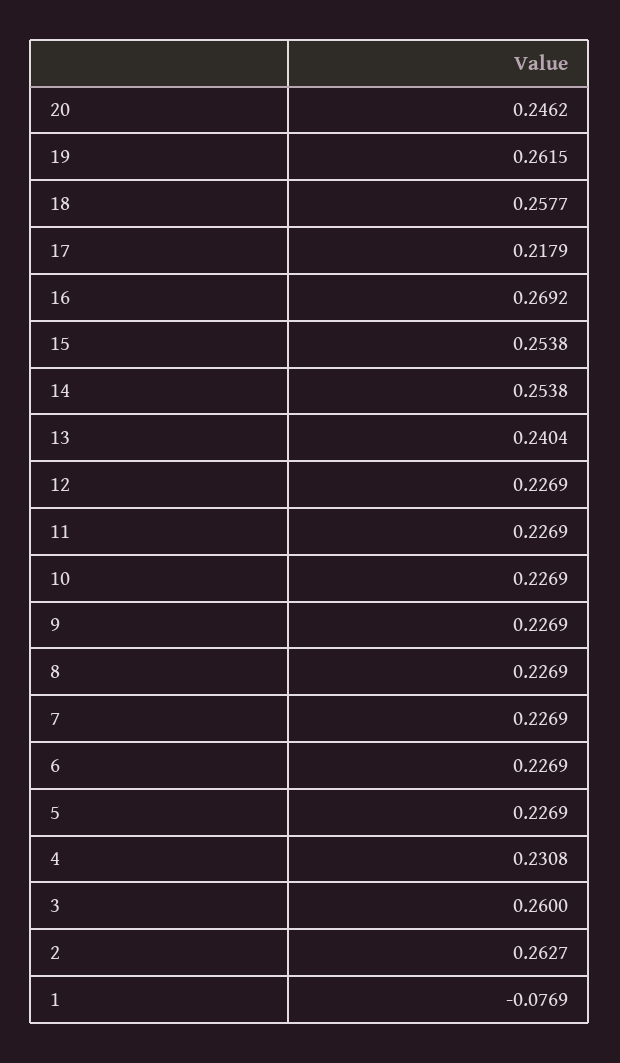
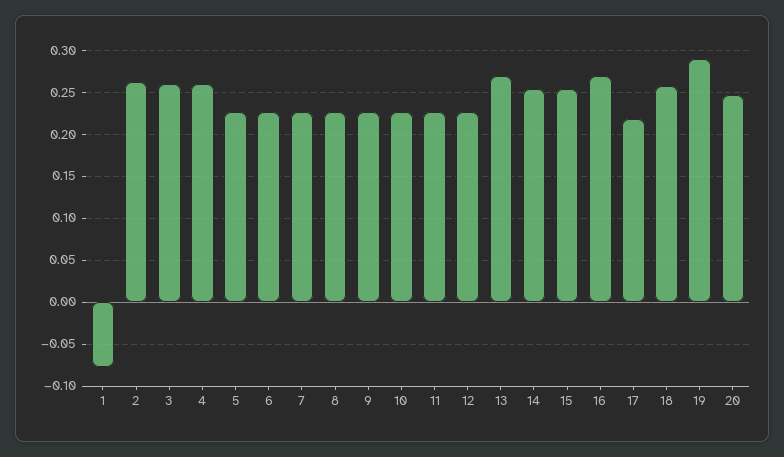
  {
    "20": 0.2462,
-   "19": 0.2615,
+   "19": 0.29,
    "18": 0.2577,
    "17": 0.2179,
    "16": 0.2692,
    "15": 0.2538,
    "14": 0.2538,
-   "13": 0.2404,
+   "13": 0.27,
    "12": 0.2269,
    "11": 0.2269,
    "10": 0.2269,
    "9": 0.2269,
    "8": 0.2269,
    "7": 0.2269,
    "6": 0.2269,
    "5": 0.2269,
-   "4": 0.2308,
+   "4": 0.26,
    "3": 0.26,
    "2": 0.2627,
    "1": -0.0769
  }

